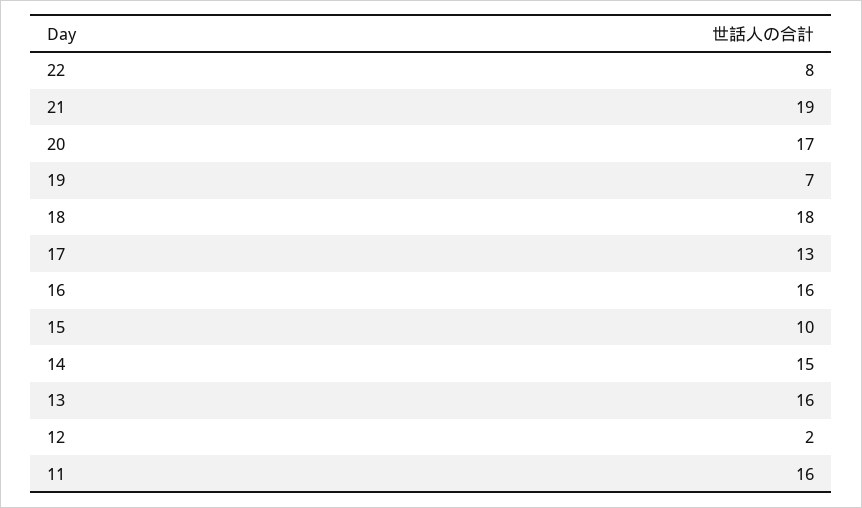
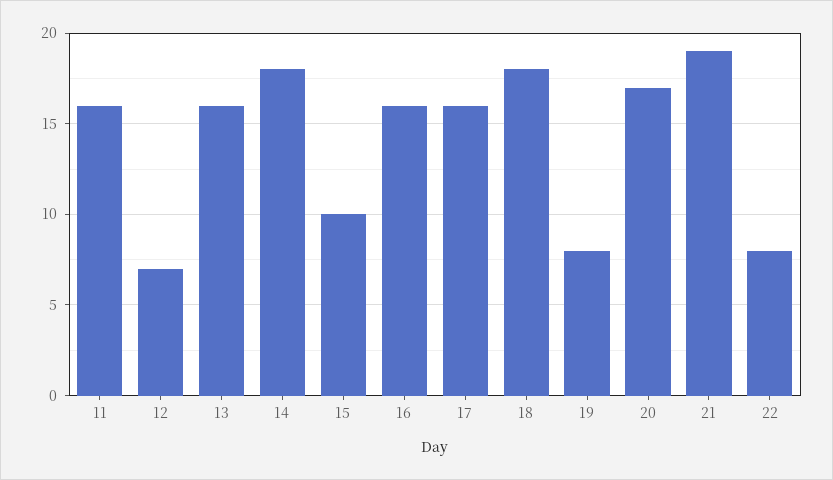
  {
    "22": 8,
    "21": 19,
    "20": 17,
-   "19": 7,
+   "19": 8,
    "18": 18,
-   "17": 13,
+   "17": 16,
    "16": 16,
    "15": 10,
-   "14": 15,
+   "14": 18,
    "13": 16,
-   "12": 2,
+   "12": 7,
    "11": 16
  }

